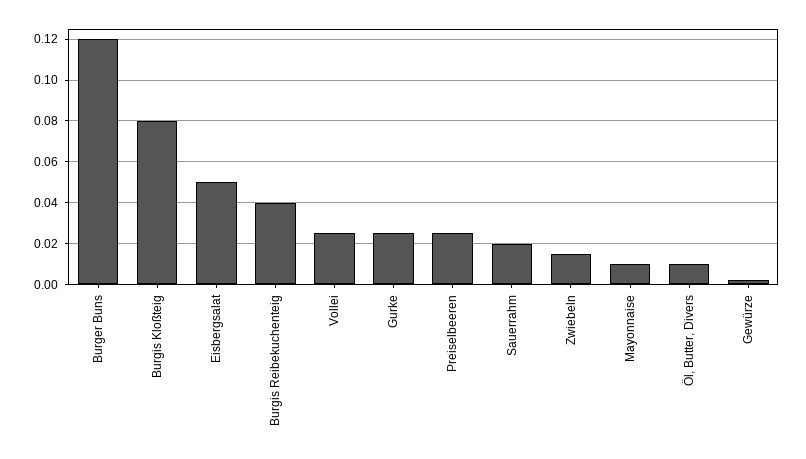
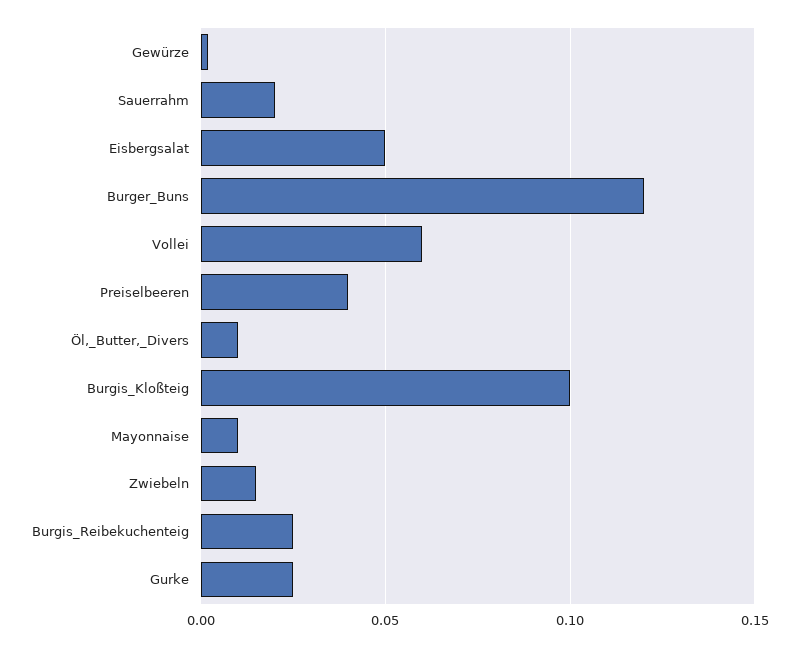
  {
    "Burger Buns": 0.12,
-   "Burgis Kloßteig": 0.08,
+   "Burgis Kloßteig": 0.1,
    "Eisbergsalat": 0.05,
-   "Burgis Reibekuchenteig": 0.04,
+   "Burgis Reibekuchenteig": 0.025,
-   "Vollei": 0.025,
+   "Vollei": 0.06,
    "Gurke": 0.025,
-   "Preiselbeeren": 0.025,
+   "Preiselbeeren": 0.04,
    "Sauerrahm": 0.02,
    "Zwiebeln": 0.015,
    "Mayonnaise": 0.01,
    "Öl, Butter, Divers": 0.01,
    "Gewürze": 0
  }

